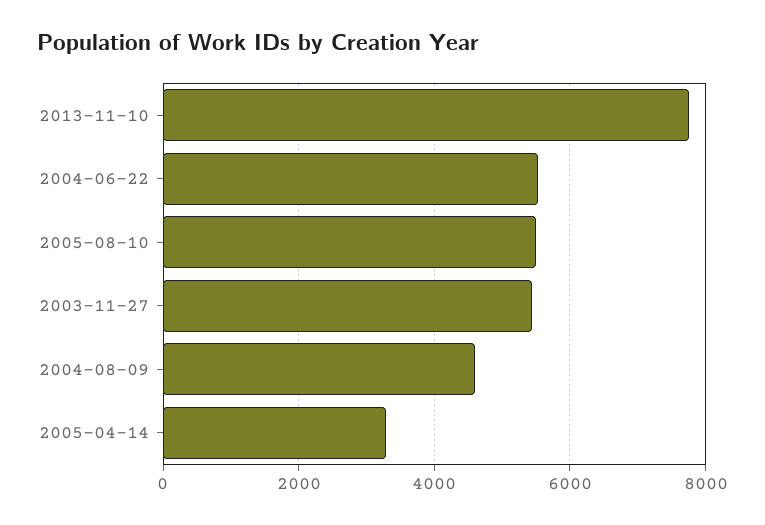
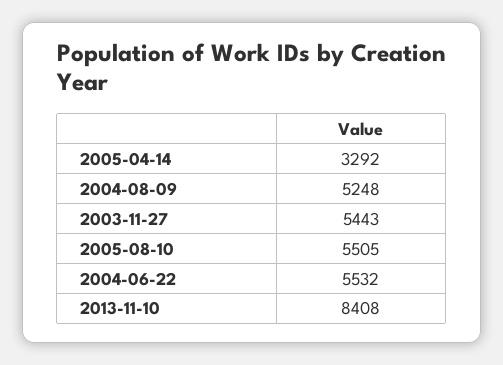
  {
-   "2013-11-10": 7800,
+   "2013-11-10": 8408,
    "2004-06-22": 5532,
    "2005-08-10": 5505,
    "2003-11-27": 5443,
-   "2004-08-09": 4600,
+   "2004-08-09": 5248,
    "2005-04-14": 3292
  }

